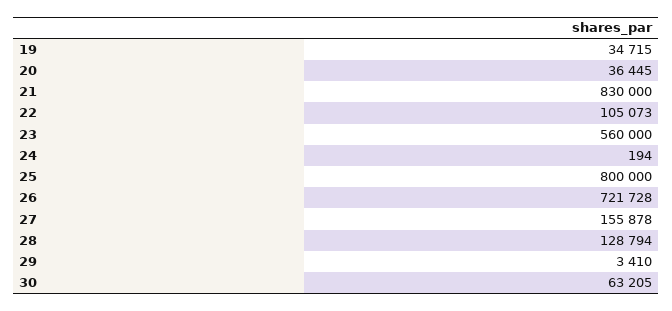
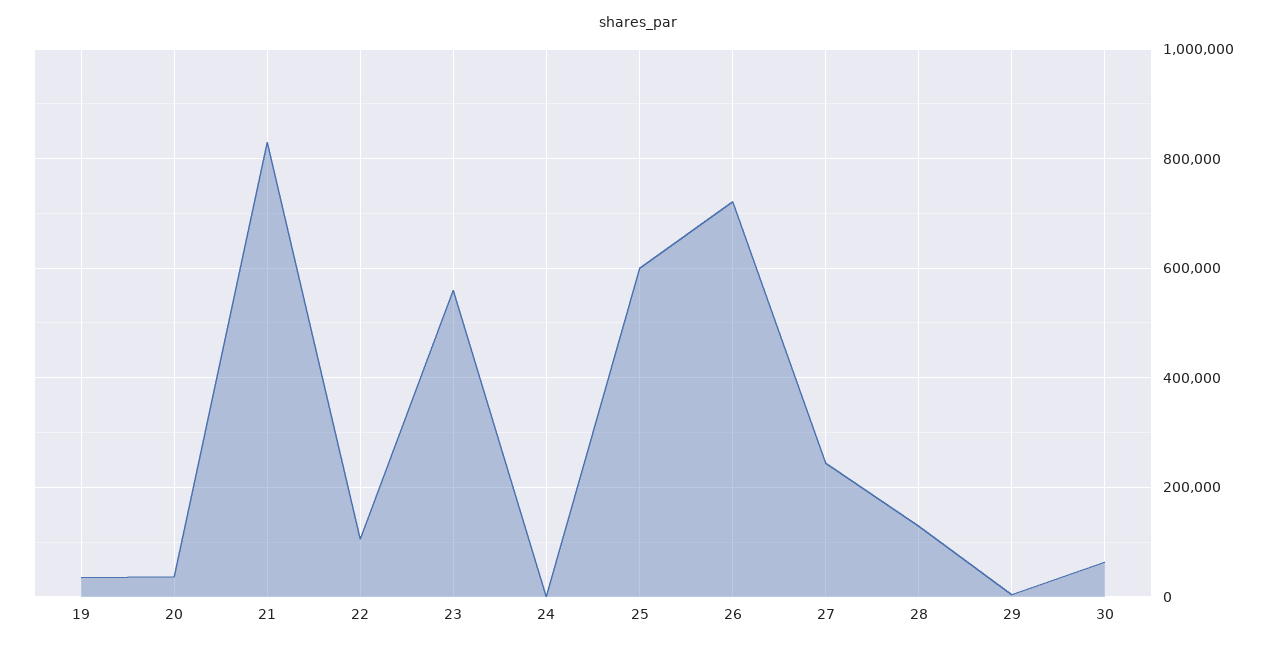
  {
    "19": 34715,
    "20": 36445,
    "21": 830000,
    "22": 105073,
    "23": 560000,
    "24": 194,
-   "25": 800000,
+   "25": 600000,
    "26": 721728,
-   "27": 155878,
+   "27": 240000,
    "28": 128794,
    "29": 3410,
    "30": 63205
  }

